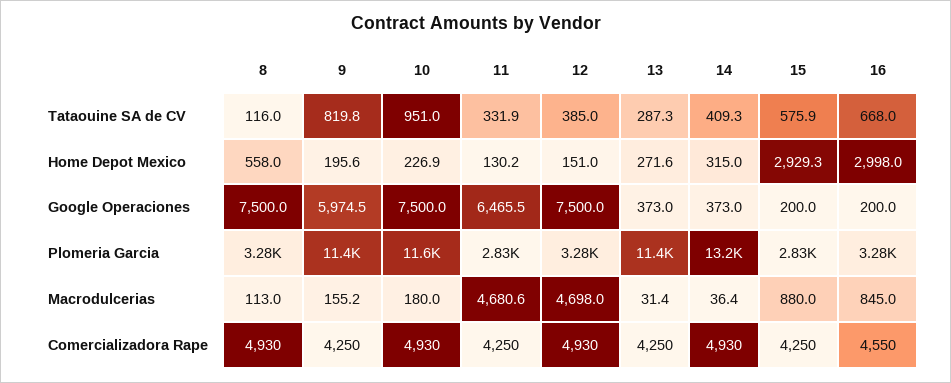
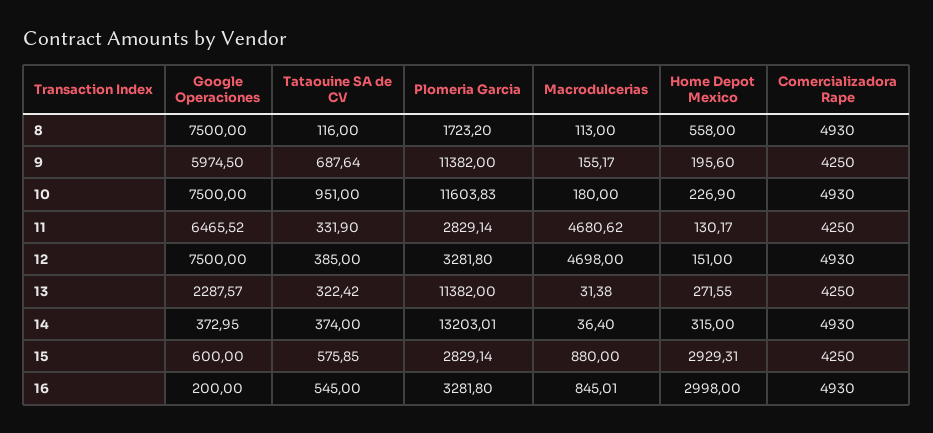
  {
    "8": {
      "Tataouine SA de CV": 116,
      "Home Depot Mexico": 558,
      "Google Operaciones": 7500,
-     "Plomeria Garcia": 3280,
+     "Plomeria Garcia": 1723.2,
      "Macrodulcerias": 113,
      "Comercializadora Rape": 4930
    },
    "9": {
-     "Tataouine SA de CV": 819.8,
+     "Tataouine SA de CV": 687.64,
      "Home Depot Mexico": 195.6,
      "Google Operaciones": 5974.5,
      "Plomeria Garcia": 11382,
      "Macrodulcerias": 155.17,
      "Comercializadora Rape": 4250
    },
    "10": {
      "Tataouine SA de CV": 951,
      "Home Depot Mexico": 226.9,
      "Google Operaciones": 7500,
      "Plomeria Garcia": 11603.83,
      "Macrodulcerias": 180,
      "Comercializadora Rape": 4930
    },
    "11": {
      "Tataouine SA de CV": 331.9,
      "Home Depot Mexico": 130.17,
      "Google Operaciones": 6465.52,
      "Plomeria Garcia": 2829.14,
      "Macrodulcerias": 4680.62,
      "Comercializadora Rape": 4250
    },
    "12": {
      "Tataouine SA de CV": 385,
      "Home Depot Mexico": 151,
      "Google Operaciones": 7500,
      "Plomeria Garcia": 3281.8,
      "Macrodulcerias": 4698,
      "Comercializadora Rape": 4930
    },
    "13": {
-     "Tataouine SA de CV": 287.3,
+     "Tataouine SA de CV": 322.42,
      "Home Depot Mexico": 271.55,
-     "Google Operaciones": 373,
+     "Google Operaciones": 2287.57,
      "Plomeria Garcia": 11382,
      "Macrodulcerias": 31.38,
      "Comercializadora Rape": 4250
    },
    "14": {
-     "Tataouine SA de CV": 409.3,
+     "Tataouine SA de CV": 374,
      "Home Depot Mexico": 315,
      "Google Operaciones": 372.95,
      "Plomeria Garcia": 13203.01,
      "Macrodulcerias": 36.4,
      "Comercializadora Rape": 4930
    },
    "15": {
      "Tataouine SA de CV": 575.85,
      "Home Depot Mexico": 2929.31,
-     "Google Operaciones": 200,
+     "Google Operaciones": 600,
      "Plomeria Garcia": 2829.14,
      "Macrodulcerias": 880,
      "Comercializadora Rape": 4250
    },
    "16": {
-     "Tataouine SA de CV": 668,
+     "Tataouine SA de CV": 545,
      "Home Depot Mexico": 2998,
      "Google Operaciones": 200,
      "Plomeria Garcia": 3281.8,
      "Macrodulcerias": 845.01,
-     "Comercializadora Rape": 4550
+     "Comercializadora Rape": 4930
    }
  }

